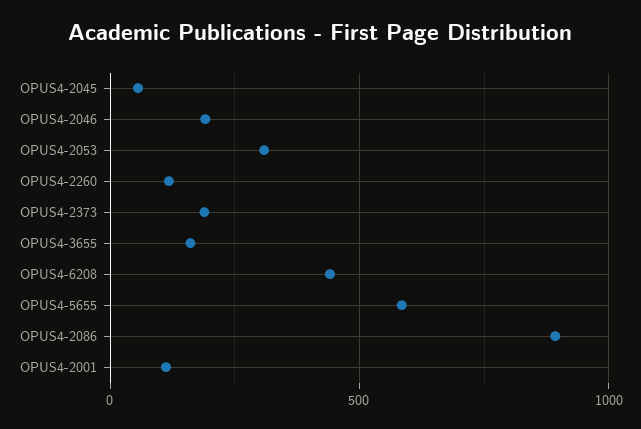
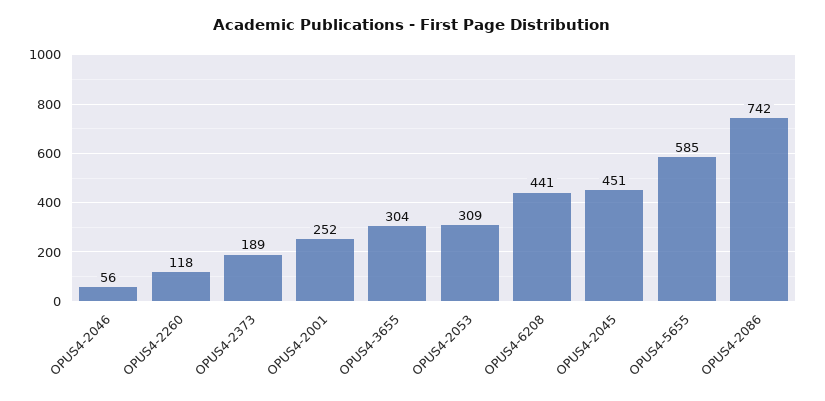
  {
-   "OPUS4-2045": 50,
+   "OPUS4-2045": 451,
-   "OPUS4-2046": 200,
+   "OPUS4-2046": 56,
    "OPUS4-2053": 309,
    "OPUS4-2260": 118,
    "OPUS4-2373": 189,
-   "OPUS4-3655": 150,
+   "OPUS4-3655": 304,
    "OPUS4-6208": 441,
    "OPUS4-5655": 585,
-   "OPUS4-2086": 900,
+   "OPUS4-2086": 742,
-   "OPUS4-2001": 100
+   "OPUS4-2001": 252
  }

